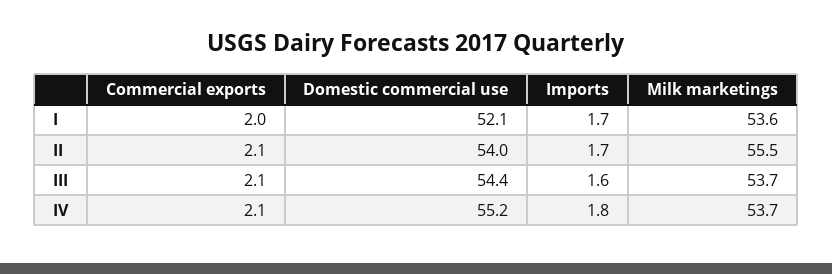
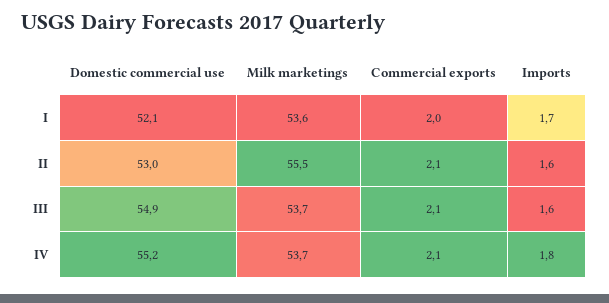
  {
    "Commercial exports": {
      "I": 2,
      "II": 2.1,
      "III": 2.1,
      "IV": 2.1
    },
    "Domestic commercial use": {
      "I": 52.1,
-     "II": 54,
+     "II": 53,
-     "III": 54.4,
+     "III": 54.9,
      "IV": 55.2
    },
    "Imports": {
      "I": 1.7,
-     "II": 1.7,
+     "II": 1.6,
      "III": 1.6,
      "IV": 1.8
    },
    "Milk marketings": {
      "I": 53.6,
      "II": 55.5,
      "III": 53.7,
      "IV": 53.7
    }
  }

